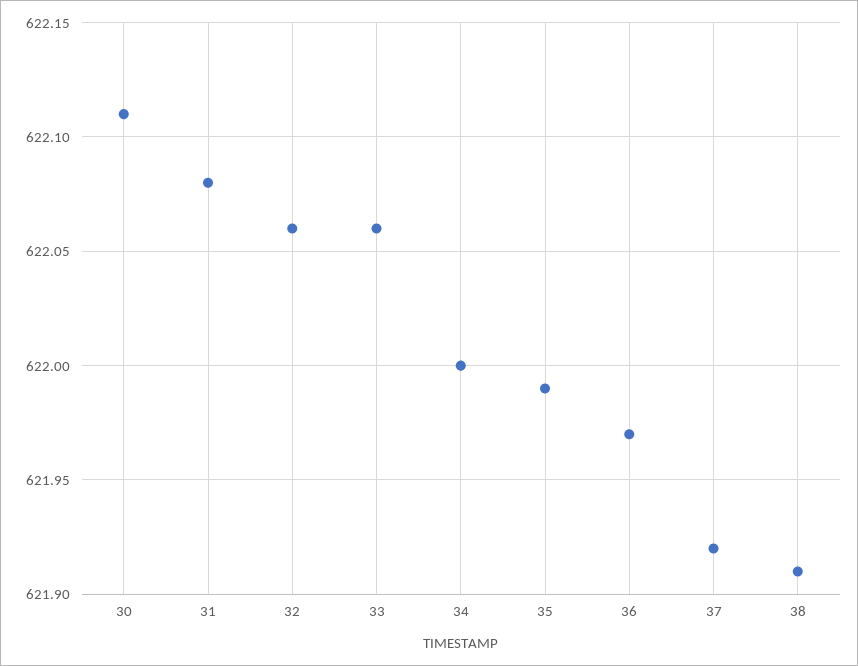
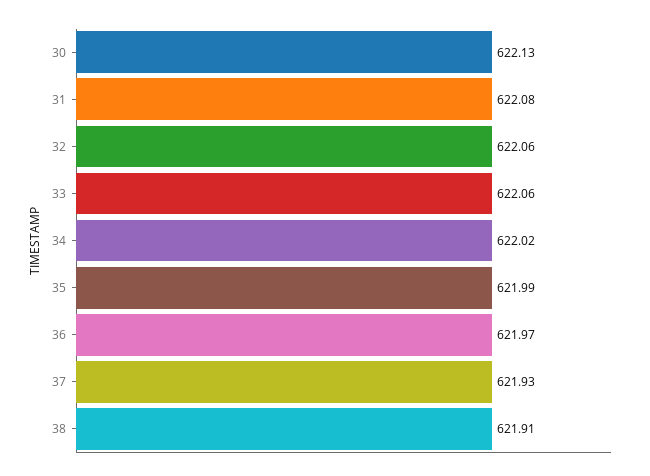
  {
-   "30": 622.11,
+   "30": 622.13,
    "31": 622.08,
    "32": 622.06,
    "33": 622.06,
-   "34": 622,
+   "34": 622.02,
    "35": 621.99,
    "36": 621.97,
-   "37": 621.92,
+   "37": 621.93,
    "38": 621.91
  }

